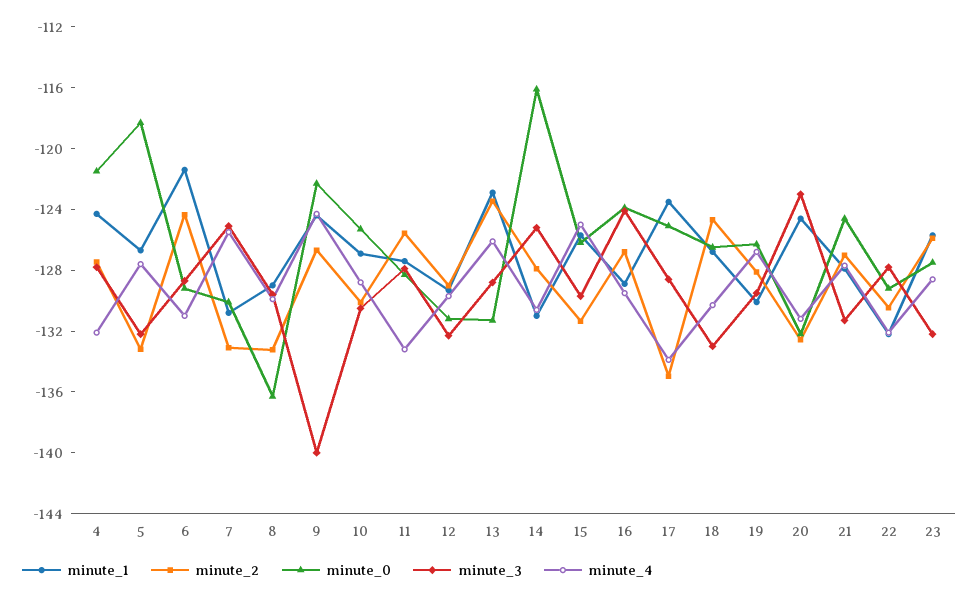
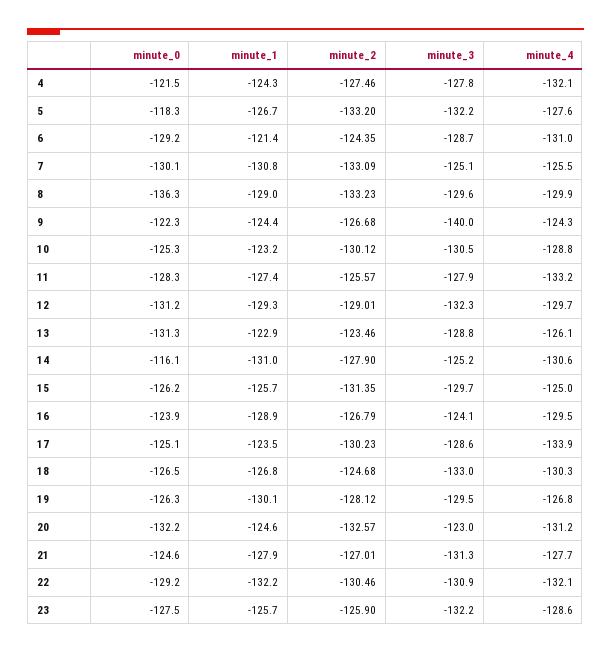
  {
    "minute_1": {
      "4": -124.3,
      "5": -126.7,
      "6": -121.4,
      "7": -130.8,
      "8": -129,
      "9": -124.4,
-     "10": -127,
+     "10": -123.2,
      "11": -127.4,
      "12": -129.3,
      "13": -122.9,
      "14": -131,
      "15": -125.7,
      "16": -128.9,
      "17": -123.5,
      "18": -126.8,
      "19": -130.1,
      "20": -124.6,
      "21": -127.9,
      "22": -132.2,
      "23": -125.7
    },
    "minute_2": {
      "4": -127.46,
      "5": -133.2,
      "6": -124.35,
      "7": -133.09,
      "8": -133.23,
      "9": -126.68,
      "10": -130.12,
      "11": -125.57,
      "12": -129.01,
      "13": -123.46,
      "14": -127.9,
      "15": -131.35,
      "16": -126.79,
-     "17": -135,
+     "17": -130.23,
      "18": -124.68,
      "19": -128.12,
      "20": -132.57,
      "21": -127.01,
      "22": -130.46,
      "23": -125.9
    },
    "minute_0": {
      "4": -121.5,
      "5": -118.3,
      "6": -129.2,
      "7": -130.1,
      "8": -136.3,
      "9": -122.3,
      "10": -125.3,
      "11": -128.3,
      "12": -131.2,
      "13": -131.3,
      "14": -116.1,
      "15": -126.2,
      "16": -123.9,
      "17": -125.1,
      "18": -126.5,
      "19": -126.3,
      "20": -132.2,
      "21": -124.6,
      "22": -129.2,
      "23": -127.5
    },
    "minute_3": {
      "4": -127.8,
      "5": -132.2,
      "6": -128.7,
      "7": -125.1,
      "8": -129.6,
      "9": -140,
      "10": -130.5,
      "11": -127.9,
      "12": -132.3,
      "13": -128.8,
      "14": -125.2,
      "15": -129.7,
      "16": -124.1,
      "17": -128.6,
      "18": -133,
      "19": -129.5,
      "20": -123,
      "21": -131.3,
-     "22": -128,
+     "22": -130.9,
      "23": -132.2
    },
    "minute_4": {
      "4": -132.1,
      "5": -127.6,
      "6": -131,
      "7": -125.5,
      "8": -129.9,
      "9": -124.3,
      "10": -128.8,
      "11": -133.2,
      "12": -129.7,
      "13": -126.1,
      "14": -130.6,
      "15": -125,
      "16": -129.5,
      "17": -133.9,
      "18": -130.3,
      "19": -126.8,
      "20": -131.2,
      "21": -127.7,
      "22": -132.1,
      "23": -128.6
    }
  }

